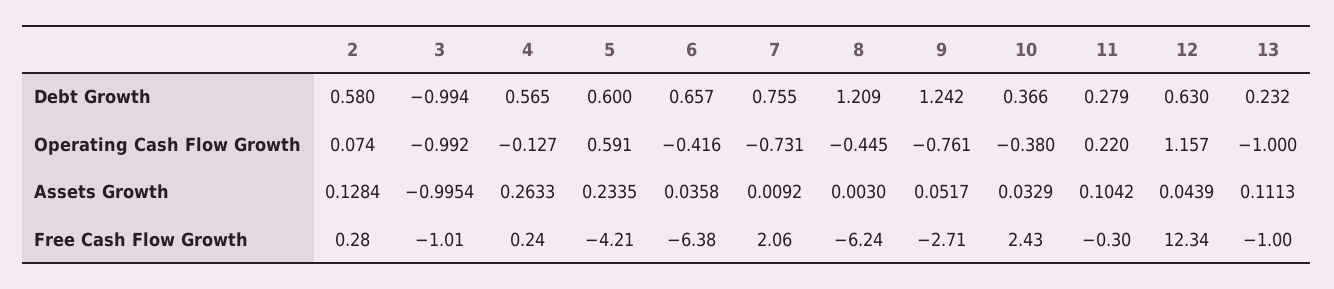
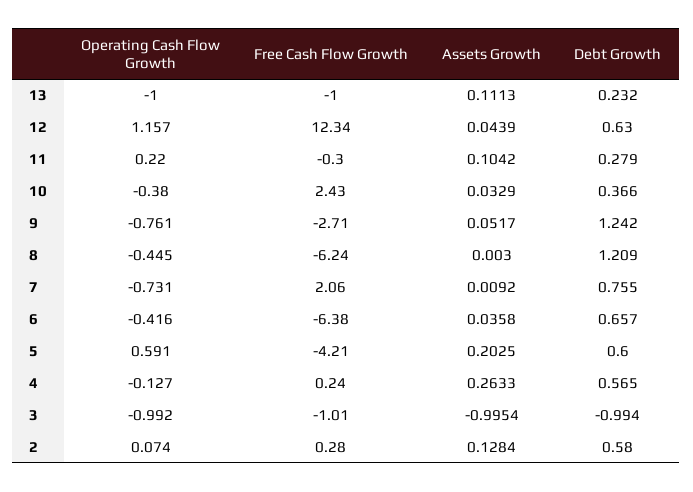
  {
    "2": {
      "Debt Growth": 0.58,
      "Operating Cash Flow Growth": 0.074,
      "Assets Growth": 0.1284,
      "Free Cash Flow Growth": 0.28
    },
    "3": {
      "Debt Growth": -0.994,
      "Operating Cash Flow Growth": -0.992,
      "Assets Growth": -0.9954,
      "Free Cash Flow Growth": -1.01
    },
    "4": {
      "Debt Growth": 0.565,
      "Operating Cash Flow Growth": -0.127,
      "Assets Growth": 0.2633,
      "Free Cash Flow Growth": 0.24
    },
    "5": {
      "Debt Growth": 0.6,
      "Operating Cash Flow Growth": 0.591,
-     "Assets Growth": 0.2335,
+     "Assets Growth": 0.2025,
      "Free Cash Flow Growth": -4.21
    },
    "6": {
      "Debt Growth": 0.657,
      "Operating Cash Flow Growth": -0.416,
      "Assets Growth": 0.0358,
      "Free Cash Flow Growth": -6.38
    },
    "7": {
      "Debt Growth": 0.755,
      "Operating Cash Flow Growth": -0.731,
      "Assets Growth": 0.0092,
      "Free Cash Flow Growth": 2.06
    },
    "8": {
      "Debt Growth": 1.209,
      "Operating Cash Flow Growth": -0.445,
      "Assets Growth": 0.003,
      "Free Cash Flow Growth": -6.24
    },
    "9": {
      "Debt Growth": 1.242,
      "Operating Cash Flow Growth": -0.761,
      "Assets Growth": 0.0517,
      "Free Cash Flow Growth": -2.71
    },
    "10": {
      "Debt Growth": 0.366,
      "Operating Cash Flow Growth": -0.38,
      "Assets Growth": 0.0329,
      "Free Cash Flow Growth": 2.43
    },
    "11": {
      "Debt Growth": 0.279,
      "Operating Cash Flow Growth": 0.22,
      "Assets Growth": 0.1042,
      "Free Cash Flow Growth": -0.3
    },
    "12": {
      "Debt Growth": 0.63,
      "Operating Cash Flow Growth": 1.157,
      "Assets Growth": 0.0439,
      "Free Cash Flow Growth": 12.34
    },
    "13": {
      "Debt Growth": 0.232,
      "Operating Cash Flow Growth": -1,
      "Assets Growth": 0.1113,
      "Free Cash Flow Growth": -1
    }
  }

